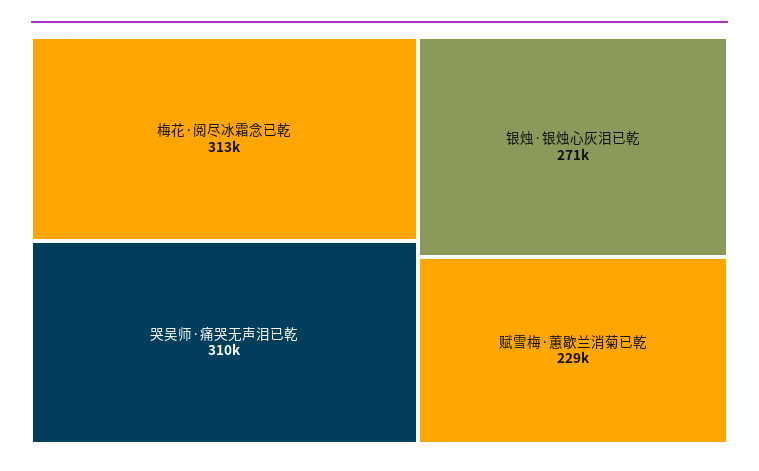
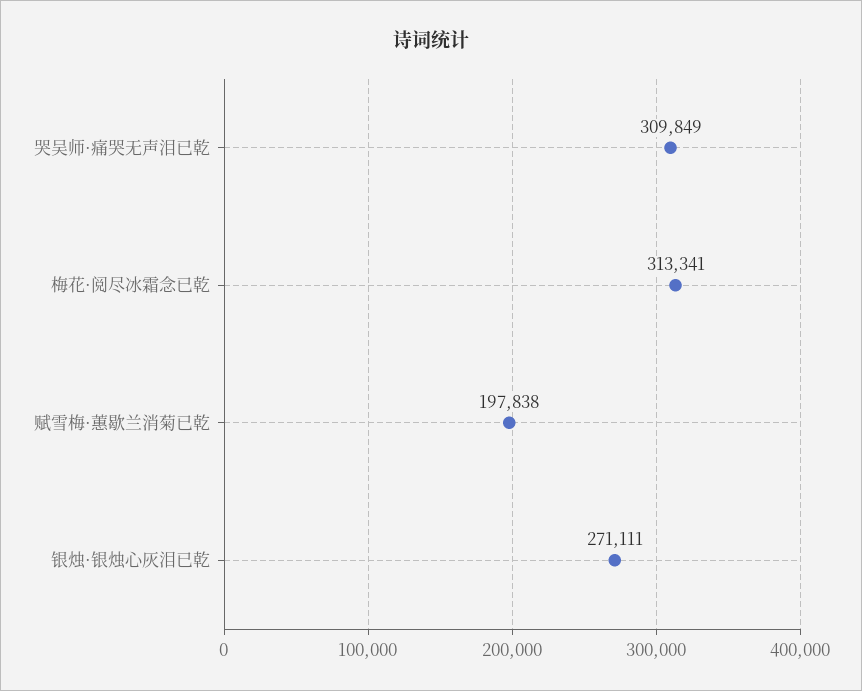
  {
    "梅花·阅尽冰霜念已乾": 313341,
    "哭吴师·痛哭无声泪已乾": 309849,
    "银烛·银烛心灰泪已乾": 271111,
-   "赋雪梅·蕙歇兰消菊已乾": 229000
+   "赋雪梅·蕙歇兰消菊已乾": 197838
  }

